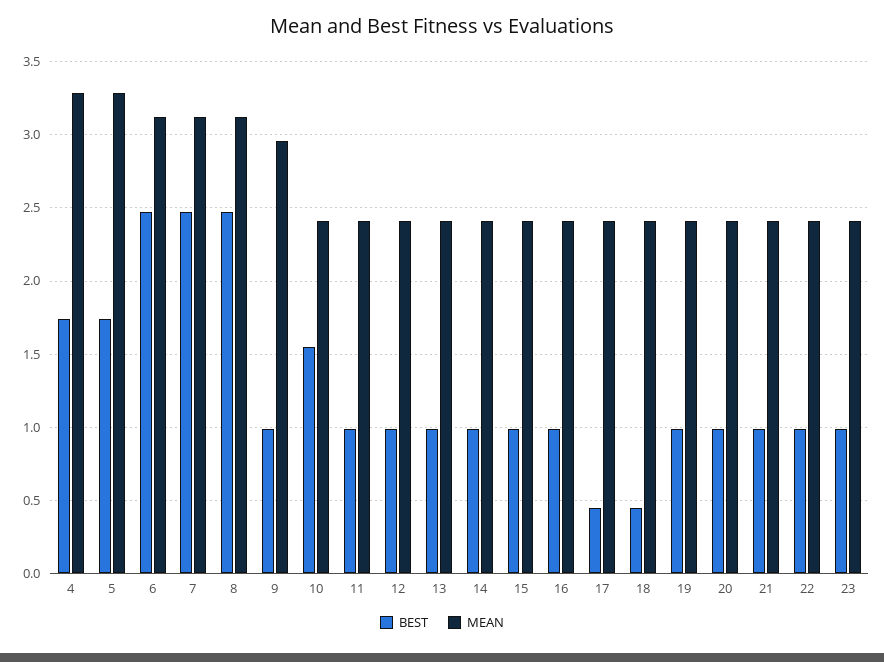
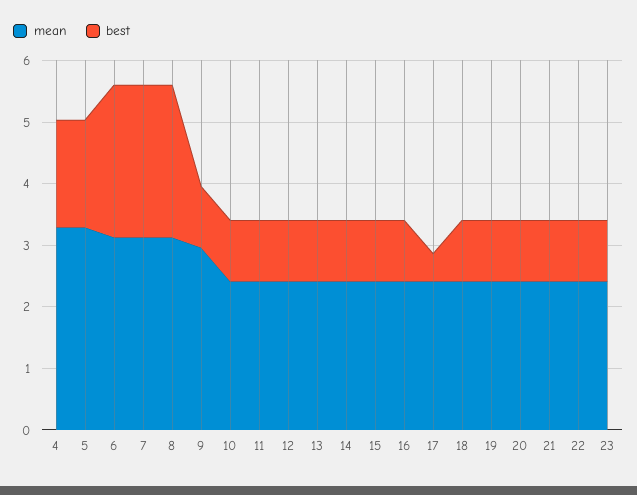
  {
    "BEST": {
      "4": 1.75,
      "5": 1.75,
      "6": 2.45,
      "7": 2.45,
      "8": 2.45,
      "9": 1,
-     "10": 1.55,
+     "10": 1,
      "11": 1,
      "12": 1,
      "13": 1,
      "14": 1,
      "15": 1,
      "16": 1,
      "17": 0.45,
-     "18": 0.45,
+     "18": 1,
      "19": 1,
      "20": 1,
      "21": 1,
      "22": 1,
      "23": 1
    },
    "MEAN": {
      "4": 3.3,
      "5": 3.3,
      "6": 3.15,
      "7": 3.15,
      "8": 3.15,
      "9": 2.95,
      "10": 2.4,
      "11": 2.4,
      "12": 2.4,
      "13": 2.4,
      "14": 2.4,
      "15": 2.4,
      "16": 2.4,
      "17": 2.4,
      "18": 2.4,
      "19": 2.4,
      "20": 2.4,
      "21": 2.4,
      "22": 2.4,
      "23": 2.4
    }
  }

